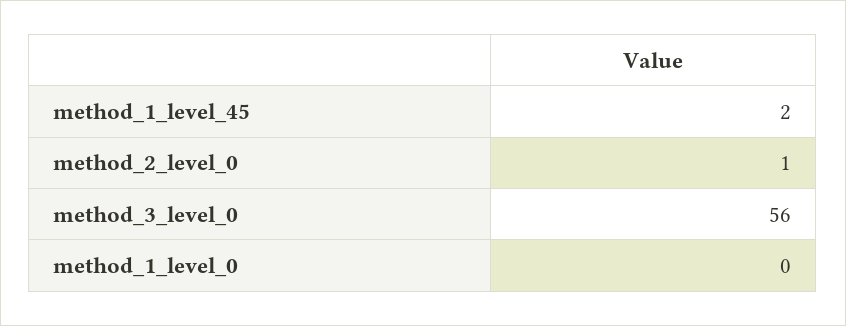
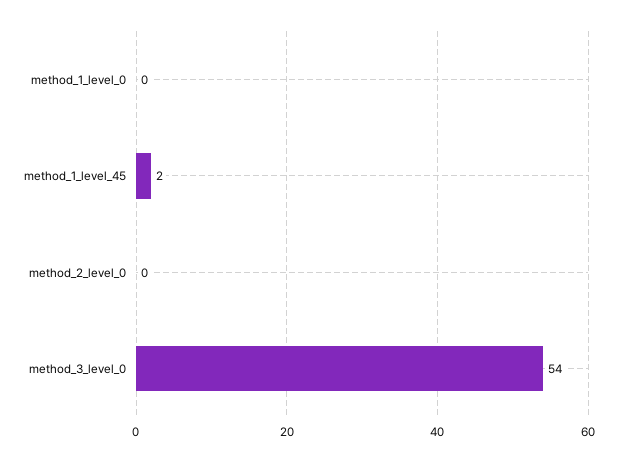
  {
    "method_1_level_45": 2,
-   "method_2_level_0": 1,
+   "method_2_level_0": 0,
-   "method_3_level_0": 56,
+   "method_3_level_0": 54,
    "method_1_level_0": 0
  }

